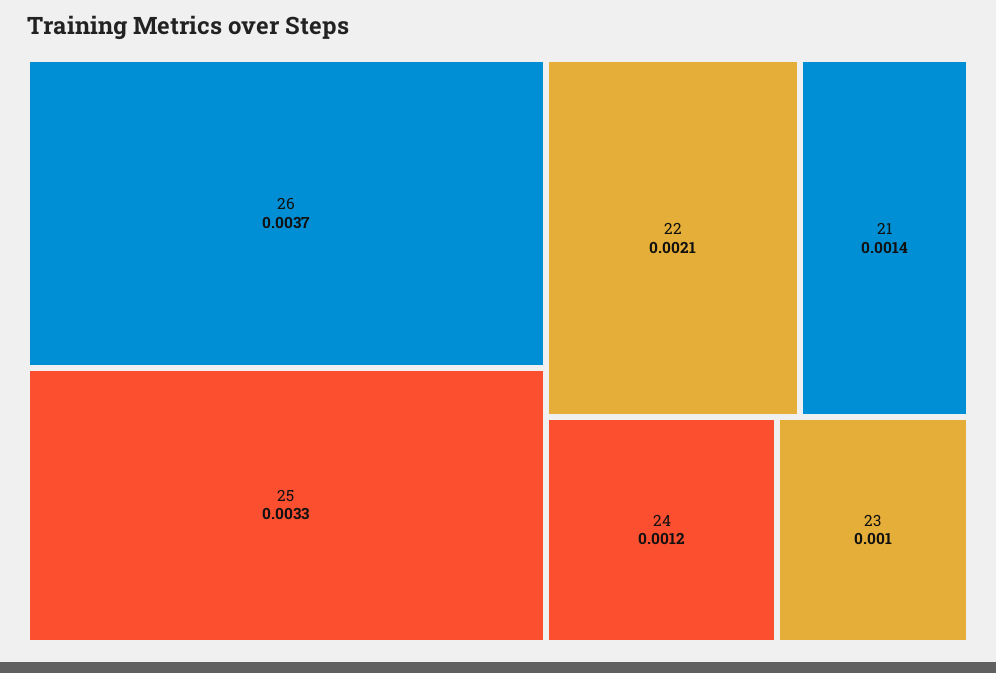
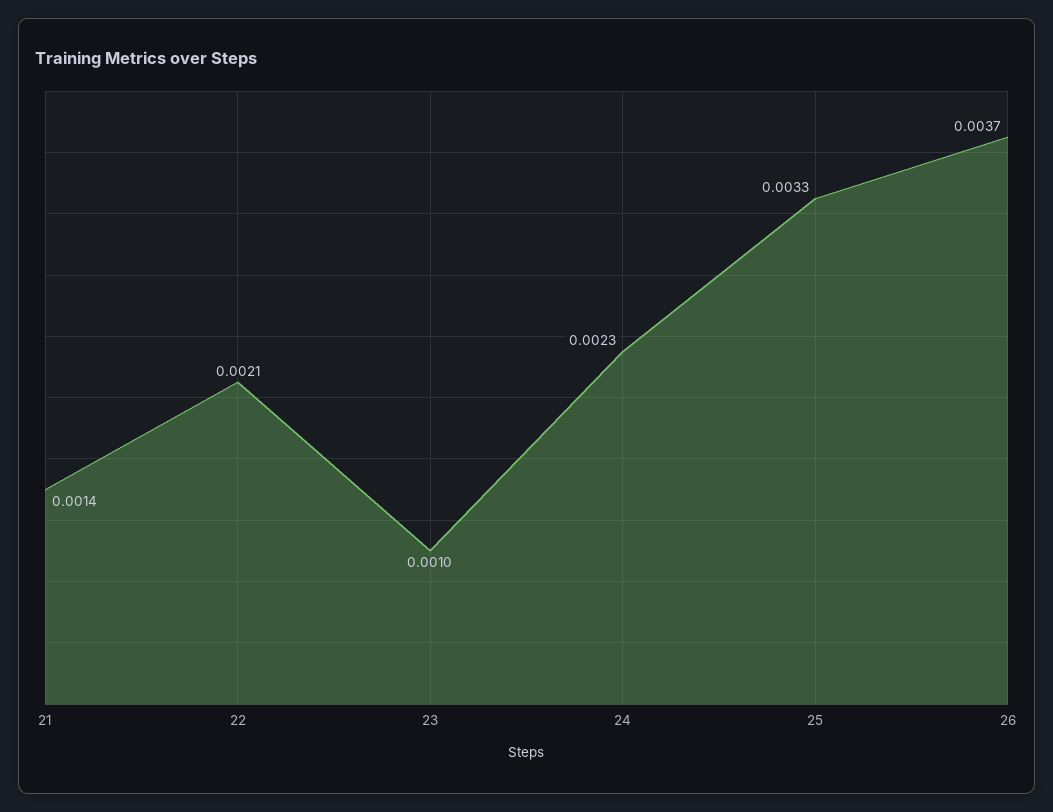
  {
    "26": 0.0037,
    "25": 0.0033,
    "22": 0.0021,
    "21": 0.0014,
-   "24": 0.0012,
+   "24": 0.0023,
    "23": 0.001
  }

